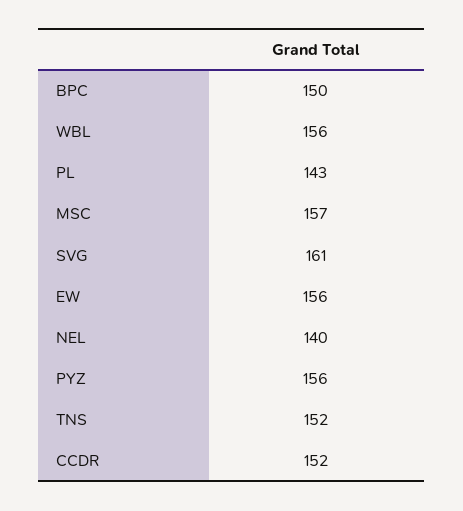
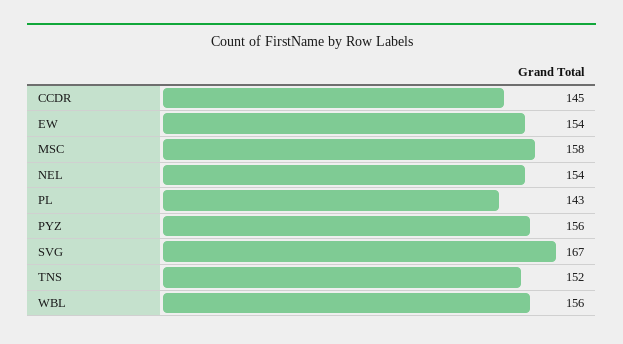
  {
-   "BPC": 150,
    "WBL": 156,
    "PL": 143,
-   "MSC": 157,
+   "MSC": 158,
-   "SVG": 161,
+   "SVG": 167,
-   "EW": 156,
+   "EW": 154,
-   "NEL": 140,
+   "NEL": 154,
    "PYZ": 156,
    "TNS": 152,
-   "CCDR": 152
+   "CCDR": 145
  }

